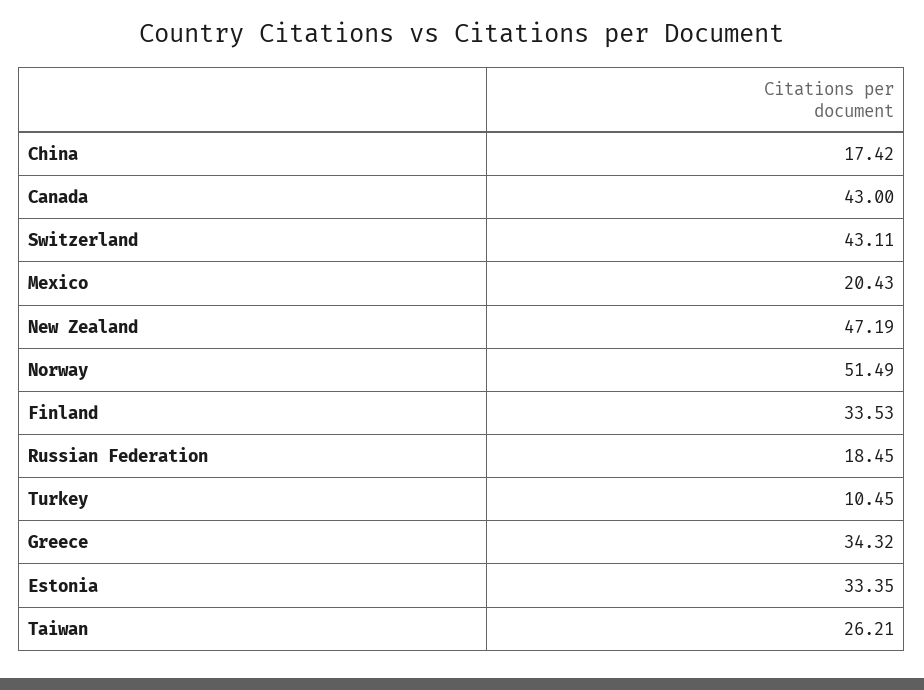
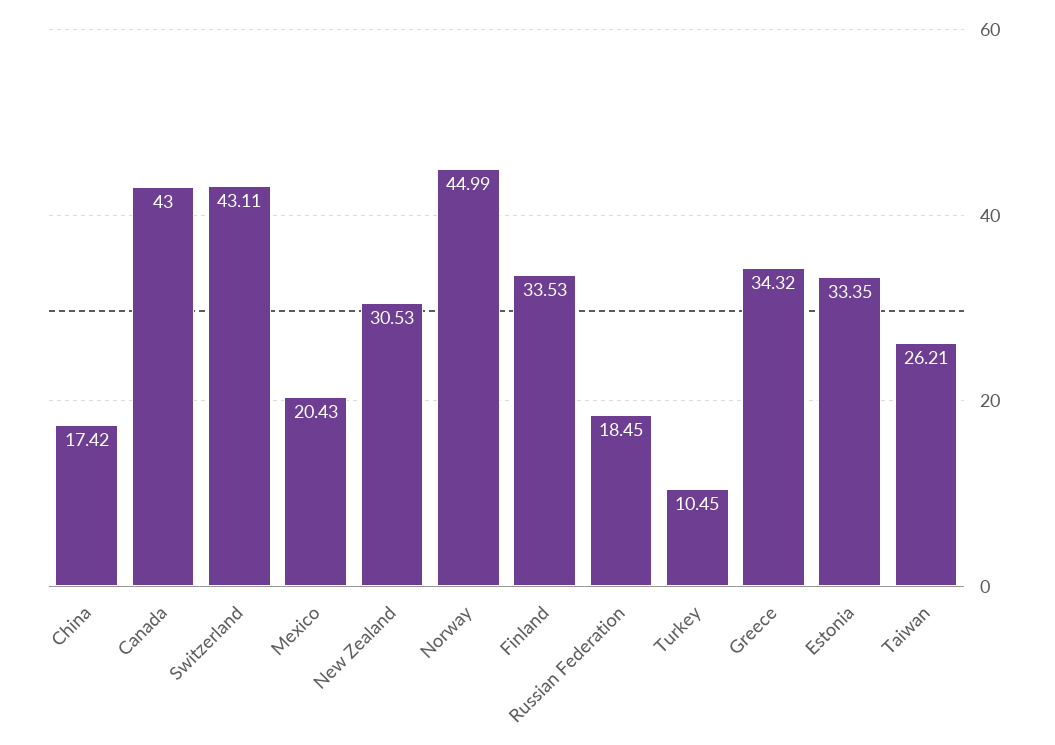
  {
    "China": 17.42,
    "Canada": 43,
    "Switzerland": 43.11,
    "Mexico": 20.43,
-   "New Zealand": 47.19,
+   "New Zealand": 30.53,
-   "Norway": 51.49,
+   "Norway": 44.99,
    "Finland": 33.53,
    "Russian Federation": 18.45,
    "Turkey": 10.45,
    "Greece": 34.32,
    "Estonia": 33.35,
    "Taiwan": 26.21
  }

